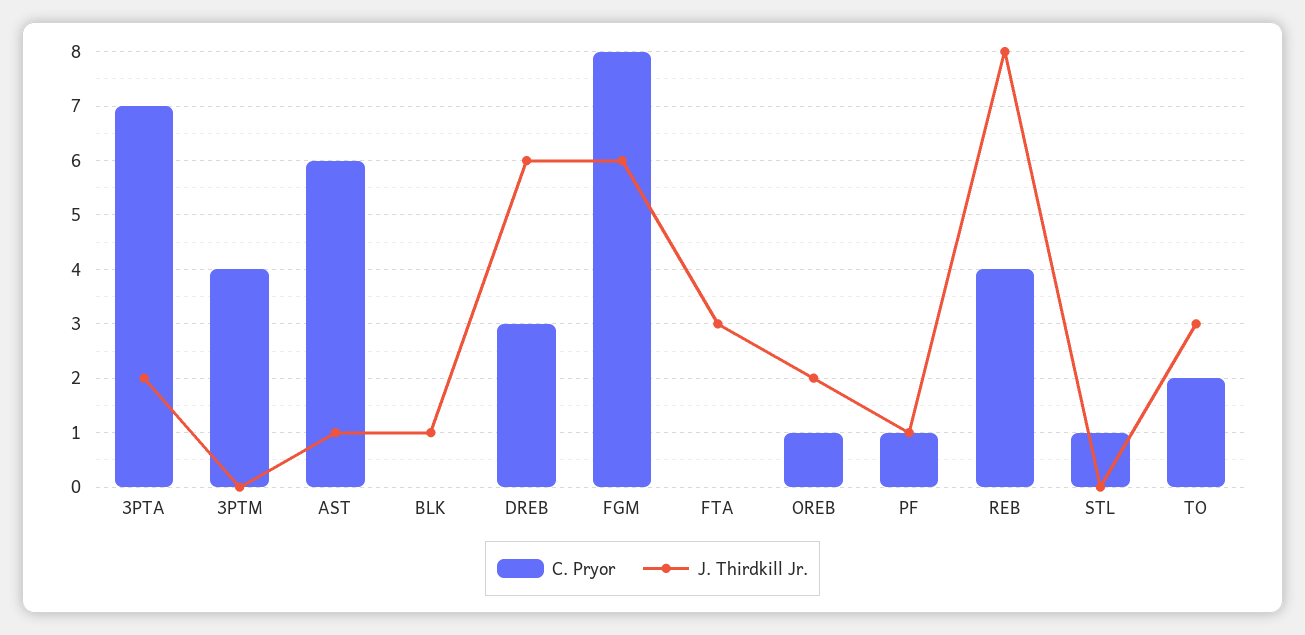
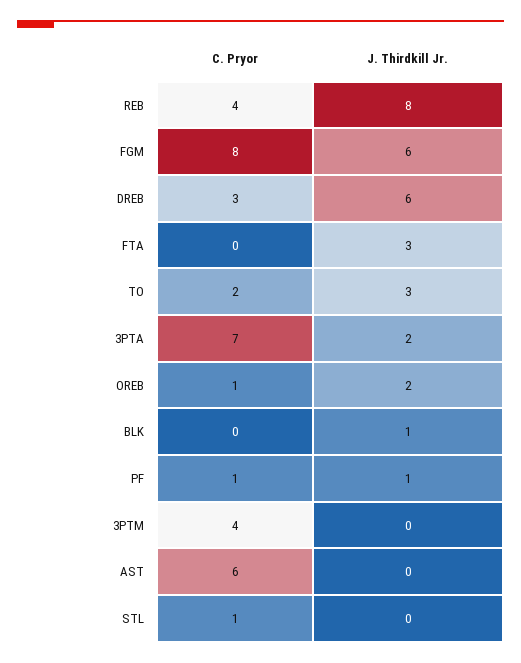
  {
    "C. Pryor": {
      "3PTA": 7,
      "3PTM": 4,
      "AST": 6,
      "BLK": 0,
      "DREB": 3,
      "FGM": 8,
      "FTA": 0,
      "OREB": 1,
      "PF": 1,
      "REB": 4,
      "STL": 1,
      "TO": 2
    },
    "J. Thirdkill Jr.": {
      "3PTA": 2,
      "3PTM": 0,
-     "AST": 1,
+     "AST": 0,
      "BLK": 1,
      "DREB": 6,
      "FGM": 6,
      "FTA": 3,
      "OREB": 2,
      "PF": 1,
      "REB": 8,
      "STL": 0,
      "TO": 3
    }
  }

